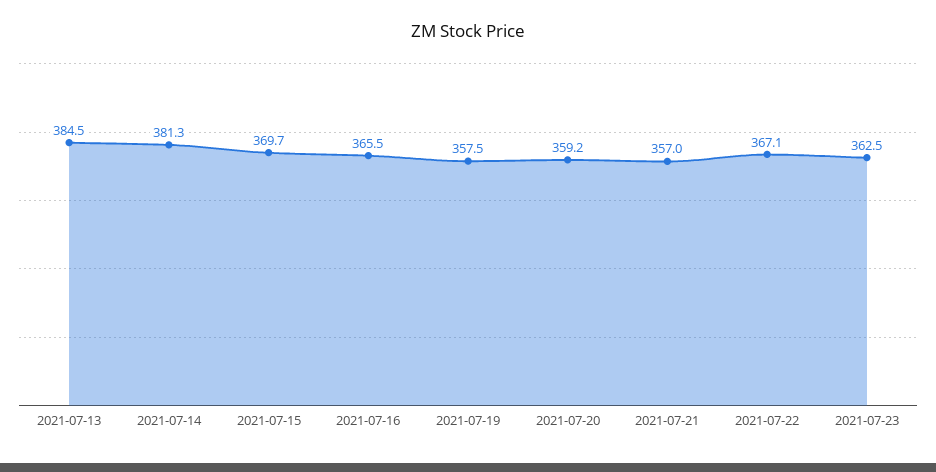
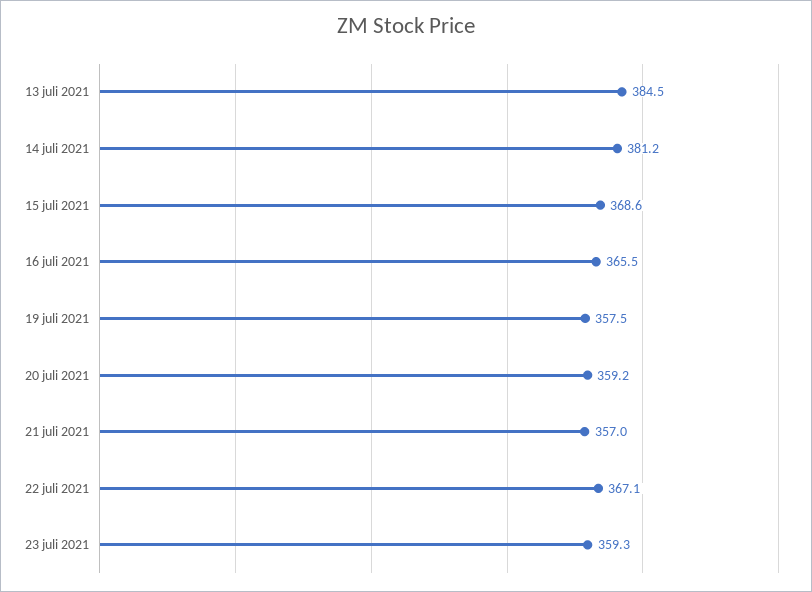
  {
    "2021-07-13": 384.5,
-   "2021-07-14": 381.3,
+   "2021-07-14": 381.2,
-   "2021-07-15": 369.7,
+   "2021-07-15": 368.6,
    "2021-07-16": 365.5,
    "2021-07-19": 357.5,
    "2021-07-20": 359.2,
    "2021-07-21": 357,
    "2021-07-22": 367.1,
-   "2021-07-23": 362.5
+   "2021-07-23": 359.3
  }

